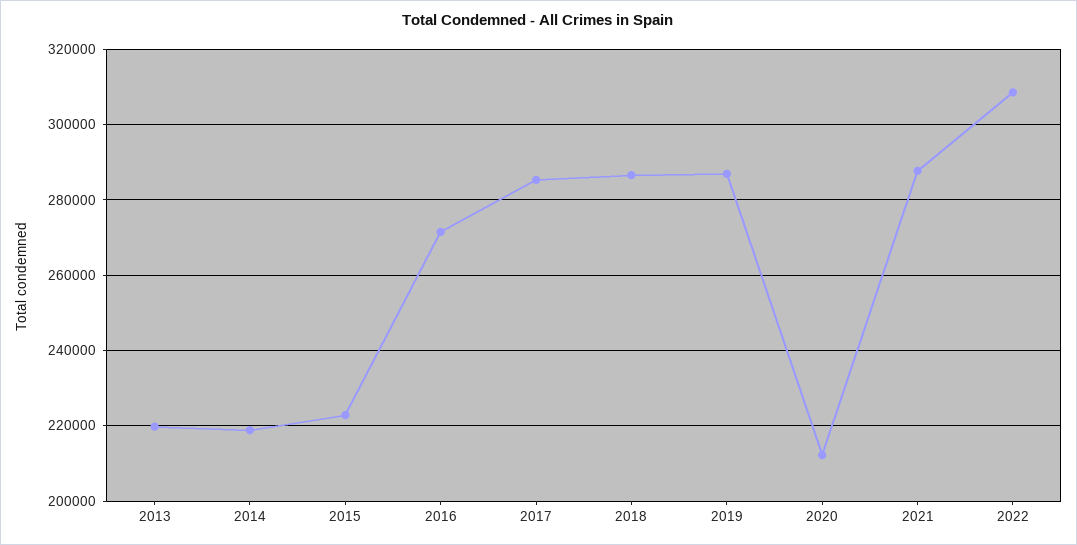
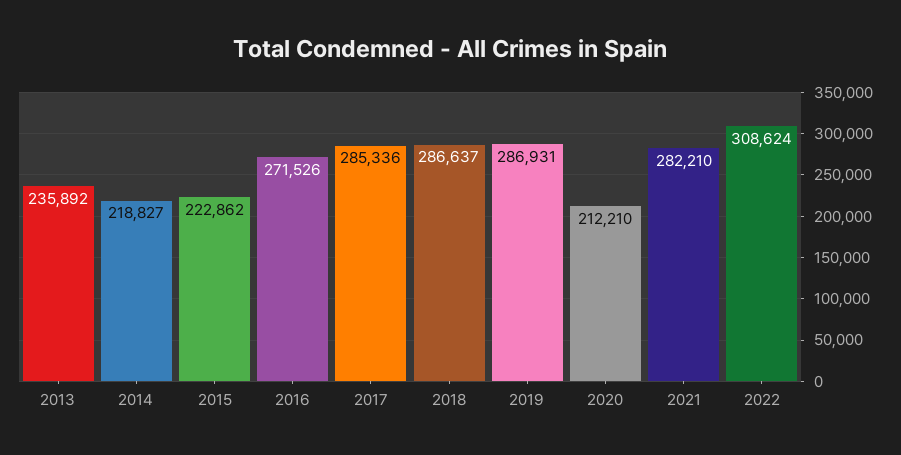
  {
-   "2013": 220000,
+   "2013": 235892,
    "2014": 218827,
    "2015": 222862,
    "2016": 271526,
    "2017": 285336,
    "2018": 286637,
    "2019": 286931,
    "2020": 212210,
-   "2021": 288000,
+   "2021": 282210,
    "2022": 308624
  }

